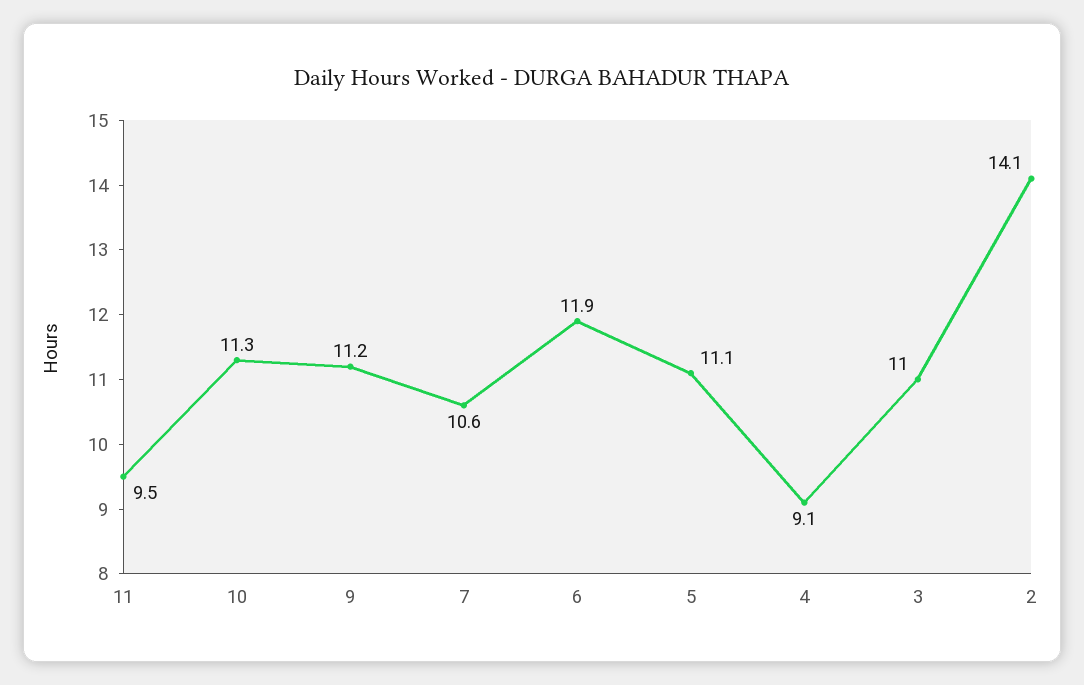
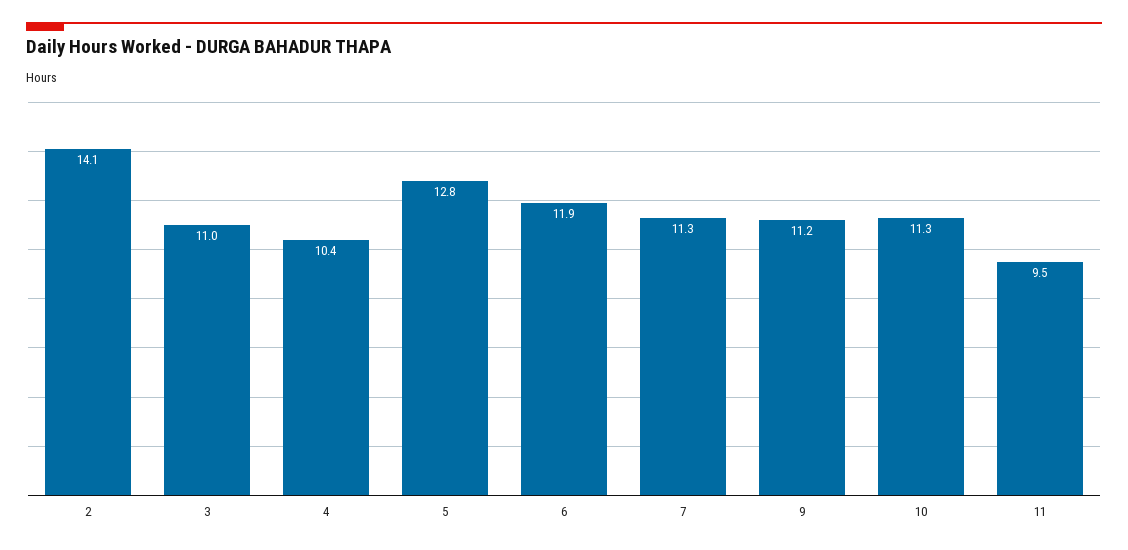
  {
    "11": 9.5,
    "10": 11.3,
    "9": 11.2,
-   "7": 10.6,
+   "7": 11.3,
    "6": 11.9,
-   "5": 11.1,
+   "5": 12.8,
-   "4": 9.1,
+   "4": 10.4,
    "3": 11,
    "2": 14.1
  }

